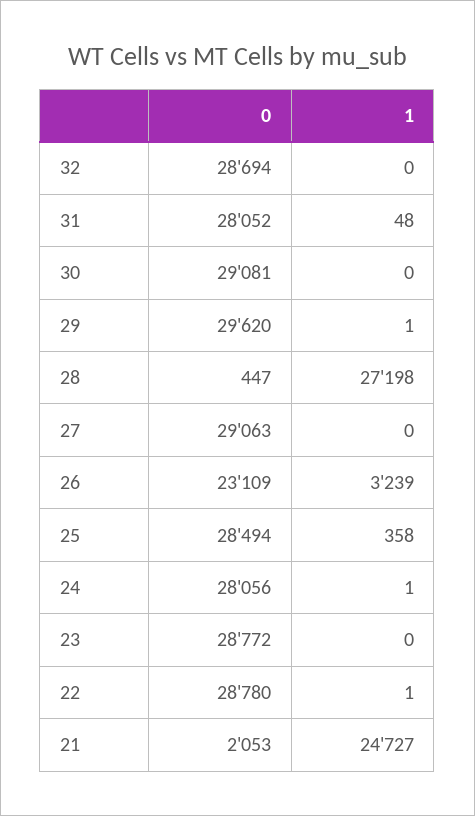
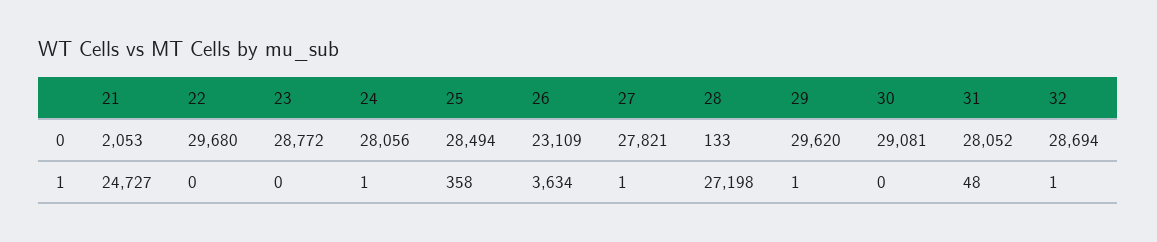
  {
    "0": {
      "32": 28694,
      "31": 28052,
      "30": 29081,
      "29": 29620,
-     "28": 447,
+     "28": 133,
-     "27": 29063,
+     "27": 27821,
      "26": 23109,
      "25": 28494,
      "24": 28056,
      "23": 28772,
-     "22": 28780,
+     "22": 29680,
      "21": 2053
    },
    "1": {
-     "32": 0,
+     "32": 1,
      "31": 48,
      "30": 0,
      "29": 1,
      "28": 27198,
-     "27": 0,
+     "27": 1,
-     "26": 3239,
+     "26": 3634,
      "25": 358,
      "24": 1,
      "23": 0,
-     "22": 1,
+     "22": 0,
      "21": 24727
    }
  }

